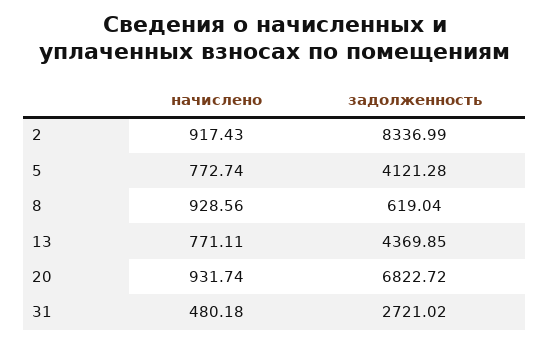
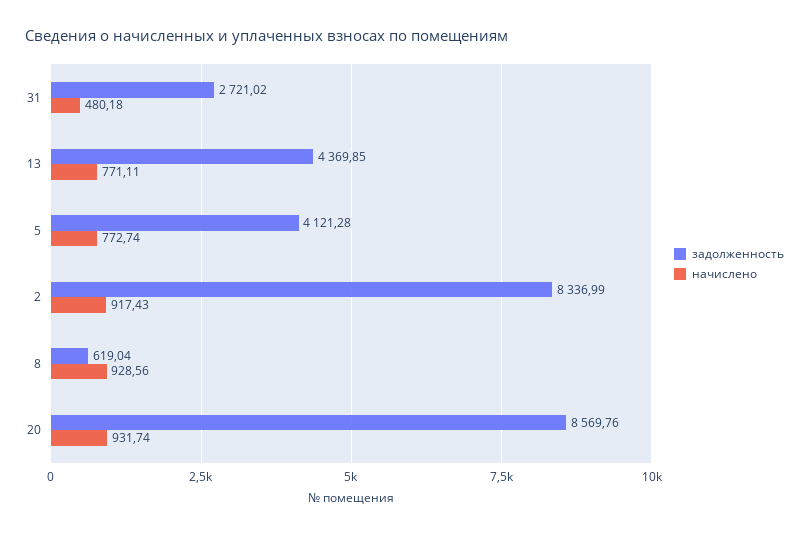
  {
    "начислено": {
      "2": 917.43,
      "5": 772.74,
      "8": 928.56,
      "13": 771.11,
      "20": 931.74,
      "31": 480.18
    },
    "задолженность": {
      "2": 8336.99,
      "5": 4121.28,
      "8": 619.04,
      "13": 4369.85,
-     "20": 6822.72,
+     "20": 8569.76,
      "31": 2721.02
    }
  }

